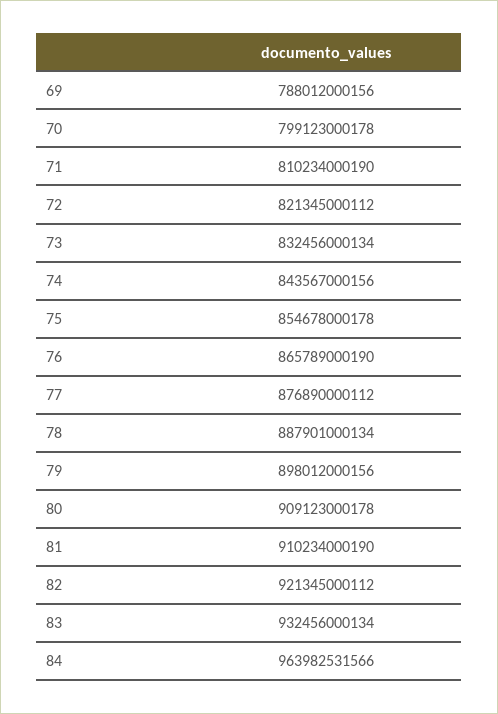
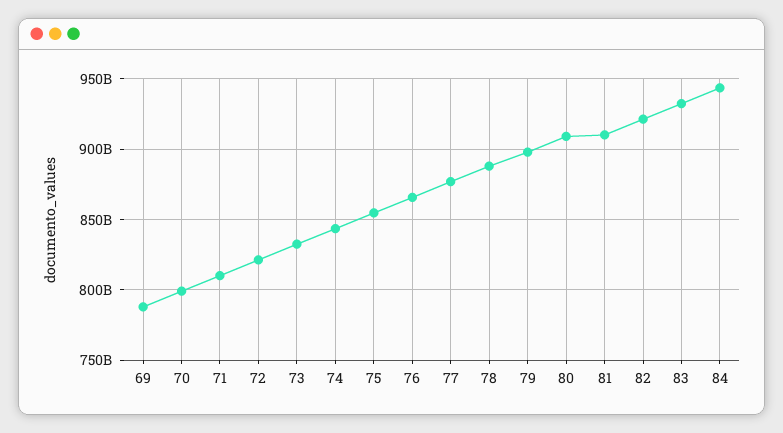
  {
    "69": 788012000156,
    "70": 799123000178,
    "71": 810234000190,
    "72": 821345000112,
    "73": 832456000134,
    "74": 843567000156,
    "75": 854678000178,
    "76": 865789000190,
    "77": 876890000112,
    "78": 887901000134,
    "79": 898012000156,
    "80": 909123000178,
    "81": 910234000190,
    "82": 921345000112,
    "83": 932456000134,
-   "84": 963982531566
+   "84": 945000000000
  }

